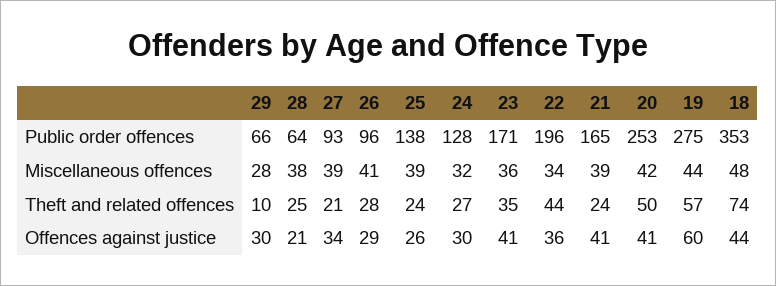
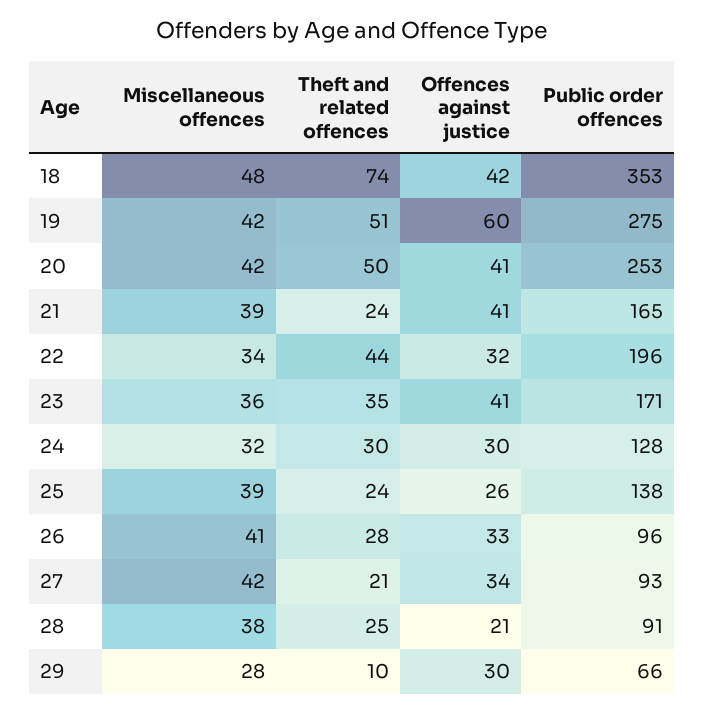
  {
    "29": {
      "Public order offences": 66,
      "Miscellaneous offences": 28,
      "Theft and related offences": 10,
      "Offences against justice": 30
    },
    "28": {
-     "Public order offences": 64,
+     "Public order offences": 91,
      "Miscellaneous offences": 38,
      "Theft and related offences": 25,
      "Offences against justice": 21
    },
    "27": {
      "Public order offences": 93,
-     "Miscellaneous offences": 39,
+     "Miscellaneous offences": 42,
      "Theft and related offences": 21,
      "Offences against justice": 34
    },
    "26": {
      "Public order offences": 96,
      "Miscellaneous offences": 41,
      "Theft and related offences": 28,
-     "Offences against justice": 29
+     "Offences against justice": 33
    },
    "25": {
      "Public order offences": 138,
      "Miscellaneous offences": 39,
      "Theft and related offences": 24,
      "Offences against justice": 26
    },
    "24": {
      "Public order offences": 128,
      "Miscellaneous offences": 32,
-     "Theft and related offences": 27,
+     "Theft and related offences": 30,
      "Offences against justice": 30
    },
    "23": {
      "Public order offences": 171,
      "Miscellaneous offences": 36,
      "Theft and related offences": 35,
      "Offences against justice": 41
    },
    "22": {
      "Public order offences": 196,
      "Miscellaneous offences": 34,
      "Theft and related offences": 44,
-     "Offences against justice": 36
+     "Offences against justice": 32
    },
    "21": {
      "Public order offences": 165,
      "Miscellaneous offences": 39,
      "Theft and related offences": 24,
      "Offences against justice": 41
    },
    "20": {
      "Public order offences": 253,
      "Miscellaneous offences": 42,
      "Theft and related offences": 50,
      "Offences against justice": 41
    },
    "19": {
      "Public order offences": 275,
-     "Miscellaneous offences": 44,
+     "Miscellaneous offences": 42,
-     "Theft and related offences": 57,
+     "Theft and related offences": 51,
      "Offences against justice": 60
    },
    "18": {
      "Public order offences": 353,
      "Miscellaneous offences": 48,
      "Theft and related offences": 74,
-     "Offences against justice": 44
+     "Offences against justice": 42
    }
  }

